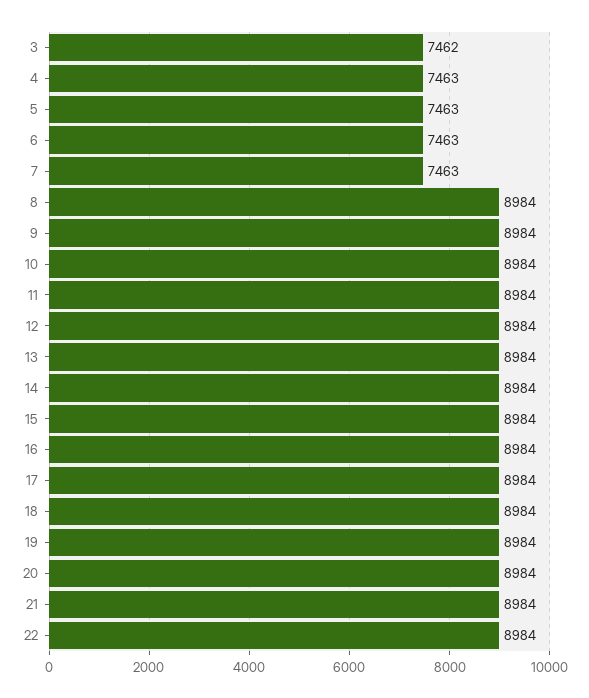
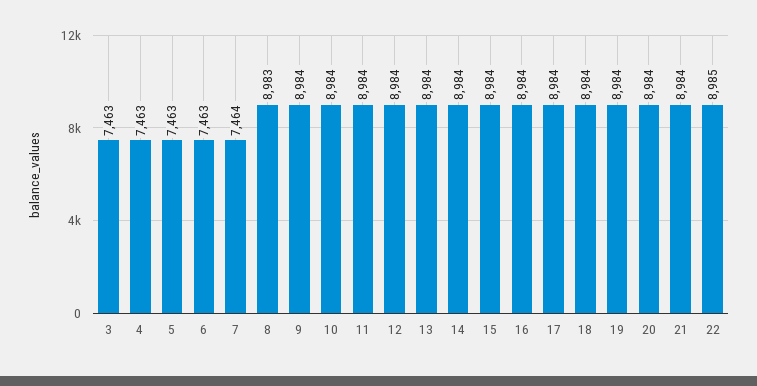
  {
-   "3": 7462,
+   "3": 7463,
    "4": 7463,
    "5": 7463,
    "6": 7463,
-   "7": 7463,
+   "7": 7464,
-   "8": 8984,
+   "8": 8983,
    "9": 8984,
    "10": 8984,
    "11": 8984,
    "12": 8984,
    "13": 8984,
    "14": 8984,
    "15": 8984,
    "16": 8984,
    "17": 8984,
    "18": 8984,
    "19": 8984,
    "20": 8984,
    "21": 8984,
-   "22": 8984
+   "22": 8985
  }

